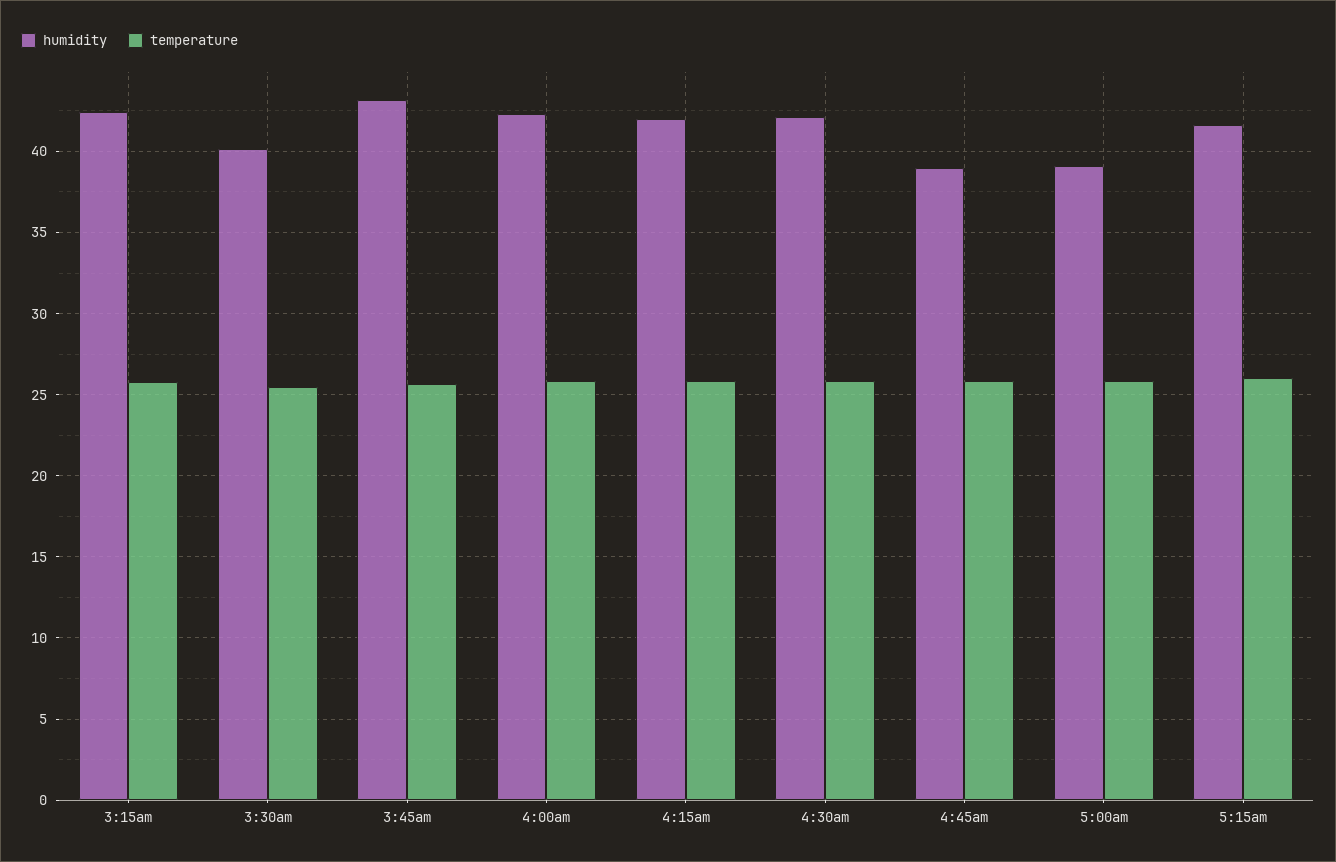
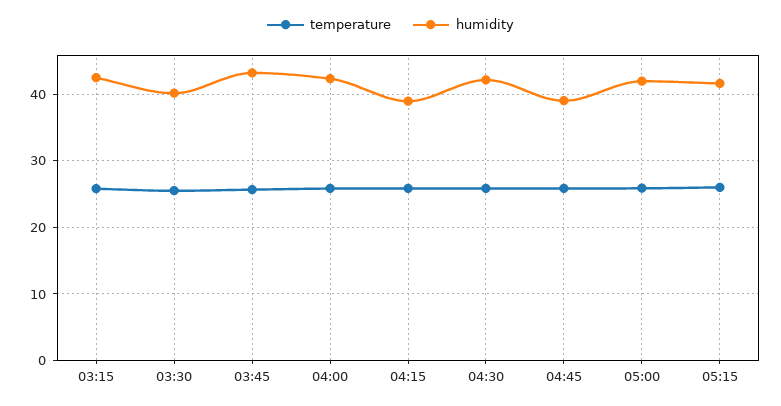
  {
    "humidity": {
      "3:15am": 42.5,
      "3:30am": 40,
      "3:45am": 43,
      "4:00am": 42.5,
-     "4:15am": 42,
+     "4:15am": 39,
      "4:30am": 42,
      "4:45am": 39,
-     "5:00am": 39,
+     "5:00am": 42,
      "5:15am": 41.5
    },
    "temperature": {
      "3:15am": 26,
      "3:30am": 25.5,
      "3:45am": 25.5,
      "4:00am": 26,
      "4:15am": 26,
      "4:30am": 26,
      "4:45am": 26,
      "5:00am": 26,
      "5:15am": 26
    }
  }

